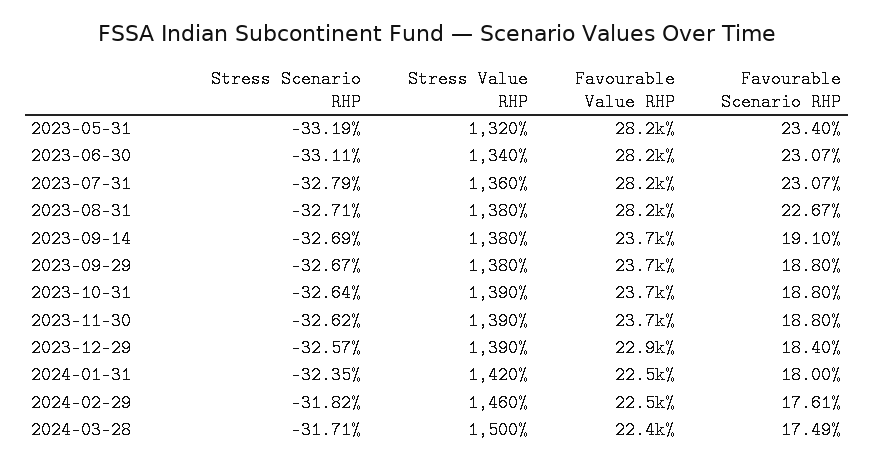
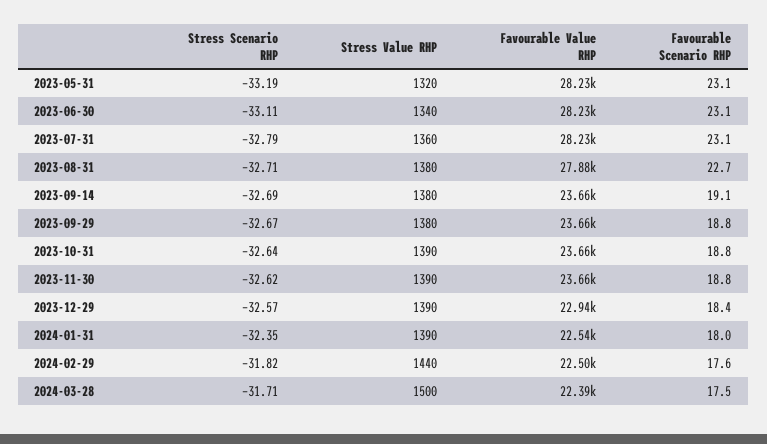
  {
    "Stress Scenario RHP": {
      "2023-05-31": -33.19,
      "2023-06-30": -33.11,
      "2023-07-31": -32.79,
      "2023-08-31": -32.71,
      "2023-09-14": -32.69,
      "2023-09-29": -32.67,
      "2023-10-31": -32.64,
      "2023-11-30": -32.62,
      "2023-12-29": -32.57,
      "2024-01-31": -32.35,
      "2024-02-29": -31.82,
      "2024-03-28": -31.71
    },
    "Stress Value RHP": {
      "2023-05-31": 1320,
      "2023-06-30": 1340,
      "2023-07-31": 1360,
      "2023-08-31": 1380,
      "2023-09-14": 1380,
      "2023-09-29": 1380,
      "2023-10-31": 1390,
      "2023-11-30": 1390,
      "2023-12-29": 1390,
-     "2024-01-31": 1420,
+     "2024-01-31": 1390,
-     "2024-02-29": 1460,
+     "2024-02-29": 1440,
      "2024-03-28": 1500
    },
    "Favourable Value RHP": {
      "2023-05-31": 28230,
      "2023-06-30": 28230,
      "2023-07-31": 28230,
-     "2023-08-31": 28200,
+     "2023-08-31": 27880,
      "2023-09-14": 23660,
      "2023-09-29": 23660,
      "2023-10-31": 23660,
      "2023-11-30": 23660,
      "2023-12-29": 22940,
      "2024-01-31": 22540,
      "2024-02-29": 22500,
      "2024-03-28": 22390
    },
    "Favourable Scenario RHP": {
-     "2023-05-31": 23.4,
+     "2023-05-31": 23.1,
      "2023-06-30": 23.07,
      "2023-07-31": 23.07,
      "2023-08-31": 22.67,
      "2023-09-14": 19.1,
      "2023-09-29": 18.8,
      "2023-10-31": 18.8,
      "2023-11-30": 18.8,
      "2023-12-29": 18.4,
      "2024-01-31": 18,
      "2024-02-29": 17.61,
      "2024-03-28": 17.49
    }
  }

